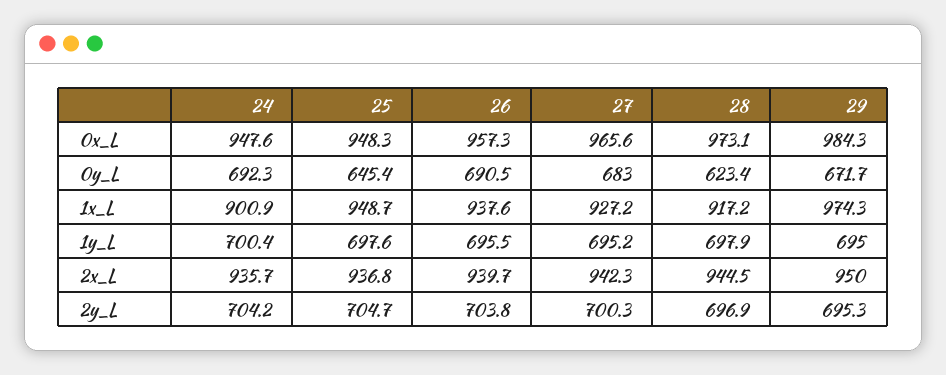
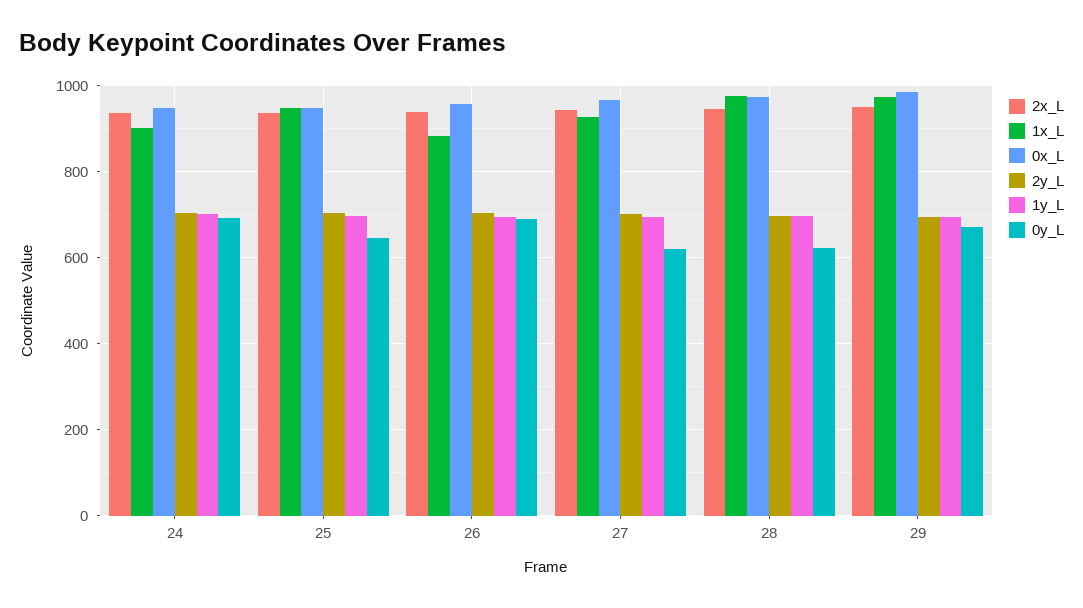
  {
    "0x_L": {
      "24": 947.6,
      "25": 948.3,
      "26": 957.3,
      "27": 965.6,
      "28": 973.1,
      "29": 984.3
    },
    "0y_L": {
      "24": 692.3,
      "25": 645.4,
      "26": 690.5,
-     "27": 683,
+     "27": 620,
      "28": 623.4,
      "29": 671.7
    },
    "1x_L": {
      "24": 900.9,
      "25": 948.7,
-     "26": 937.6,
+     "26": 880,
      "27": 927.2,
-     "28": 917.2,
+     "28": 980,
      "29": 974.3
    },
    "1y_L": {
      "24": 700.4,
      "25": 697.6,
      "26": 695.5,
      "27": 695.2,
      "28": 697.9,
      "29": 695
    },
    "2x_L": {
      "24": 935.7,
      "25": 936.8,
      "26": 939.7,
      "27": 942.3,
      "28": 944.5,
      "29": 950
    },
    "2y_L": {
      "24": 704.2,
      "25": 704.7,
      "26": 703.8,
      "27": 700.3,
      "28": 696.9,
      "29": 695.3
    }
  }

